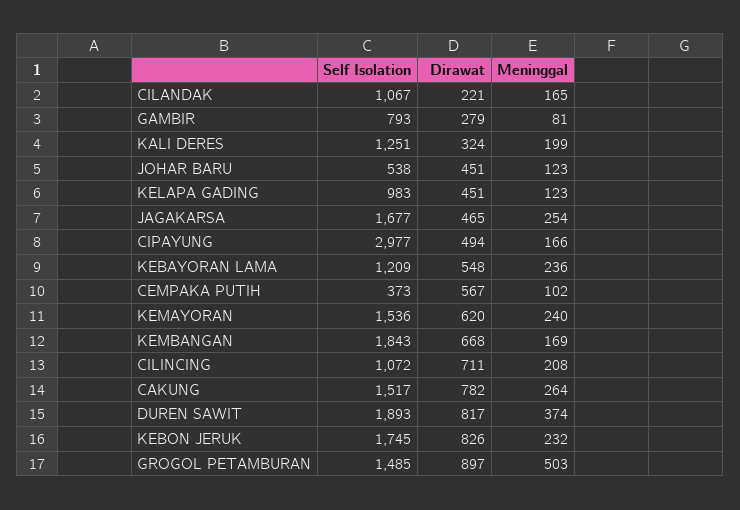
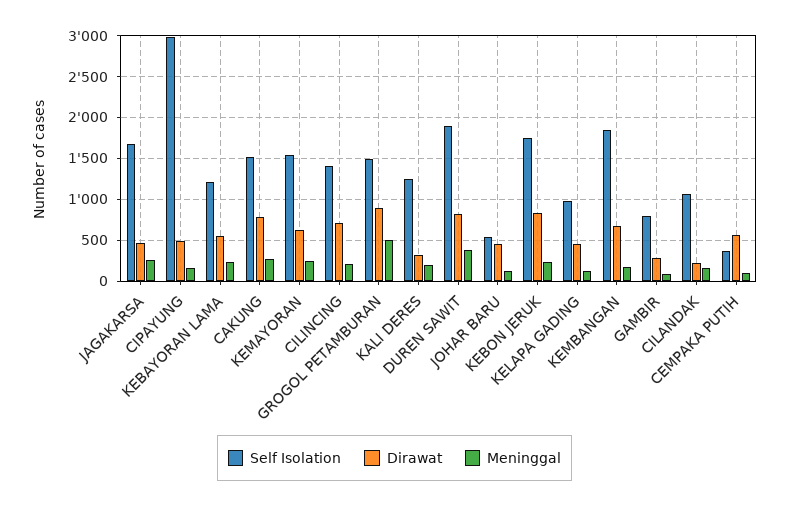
  {
    "Self Isolation": {
      "CILANDAK": 1067,
      "GAMBIR": 793,
      "KALI DERES": 1251,
      "JOHAR BARU": 538,
      "KELAPA GADING": 983,
      "JAGAKARSA": 1677,
      "CIPAYUNG": 2977,
      "KEBAYORAN LAMA": 1209,
      "CEMPAKA PUTIH": 373,
      "KEMAYORAN": 1536,
      "KEMBANGAN": 1843,
-     "CILINCING": 1072,
+     "CILINCING": 1400,
      "CAKUNG": 1517,
      "DUREN SAWIT": 1893,
      "KEBON JERUK": 1745,
      "GROGOL PETAMBURAN": 1485
    },
    "Dirawat": {
      "CILANDAK": 221,
      "GAMBIR": 279,
      "KALI DERES": 324,
      "JOHAR BARU": 451,
      "KELAPA GADING": 451,
      "JAGAKARSA": 465,
      "CIPAYUNG": 494,
      "KEBAYORAN LAMA": 548,
      "CEMPAKA PUTIH": 567,
      "KEMAYORAN": 620,
      "KEMBANGAN": 668,
      "CILINCING": 711,
      "CAKUNG": 782,
      "DUREN SAWIT": 817,
      "KEBON JERUK": 826,
      "GROGOL PETAMBURAN": 897
    },
    "Meninggal": {
      "CILANDAK": 165,
      "GAMBIR": 81,
      "KALI DERES": 199,
      "JOHAR BARU": 123,
      "KELAPA GADING": 123,
      "JAGAKARSA": 254,
      "CIPAYUNG": 166,
      "KEBAYORAN LAMA": 236,
      "CEMPAKA PUTIH": 102,
      "KEMAYORAN": 240,
      "KEMBANGAN": 169,
      "CILINCING": 208,
      "CAKUNG": 264,
      "DUREN SAWIT": 374,
      "KEBON JERUK": 232,
      "GROGOL PETAMBURAN": 503
    }
  }

